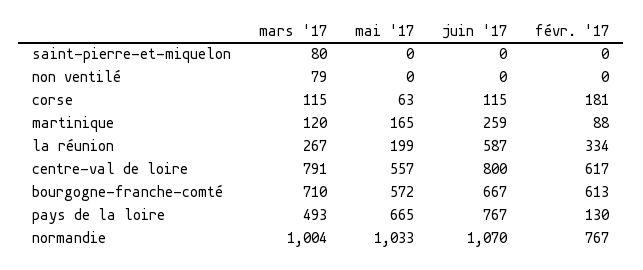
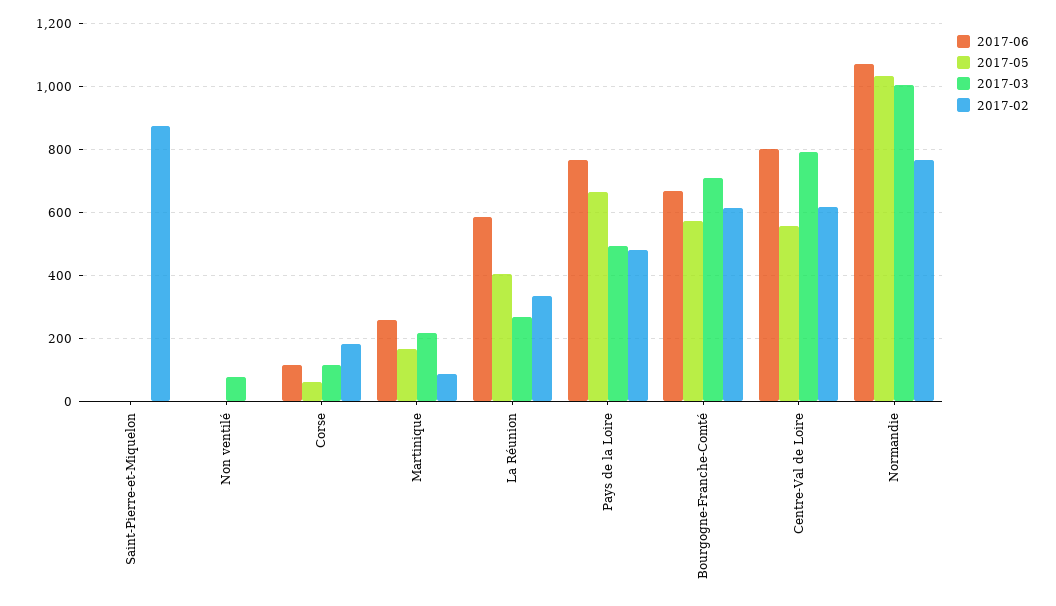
  {
    "mars '17": {
-     "saint-pierre-et-miquelon": 80,
+     "saint-pierre-et-miquelon": 0,
      "non ventilé": 79,
      "corse": 115,
-     "martinique": 120,
+     "martinique": 220,
      "la réunion": 267,
      "centre-val de loire": 791,
      "bourgogne-franche-comté": 710,
      "pays de la loire": 493,
      "normandie": 1004
    },
    "mai '17": {
      "saint-pierre-et-miquelon": 0,
      "non ventilé": 0,
      "corse": 63,
      "martinique": 165,
-     "la réunion": 199,
+     "la réunion": 400,
      "centre-val de loire": 557,
      "bourgogne-franche-comté": 572,
      "pays de la loire": 665,
      "normandie": 1033
    },
    "juin '17": {
      "saint-pierre-et-miquelon": 0,
      "non ventilé": 0,
      "corse": 115,
      "martinique": 259,
      "la réunion": 587,
      "centre-val de loire": 800,
      "bourgogne-franche-comté": 667,
      "pays de la loire": 767,
      "normandie": 1070
    },
    "févr. '17": {
-     "saint-pierre-et-miquelon": 0,
+     "saint-pierre-et-miquelon": 880,
      "non ventilé": 0,
      "corse": 181,
      "martinique": 88,
      "la réunion": 334,
      "centre-val de loire": 617,
      "bourgogne-franche-comté": 613,
-     "pays de la loire": 130,
+     "pays de la loire": 480,
      "normandie": 767
    }
  }

